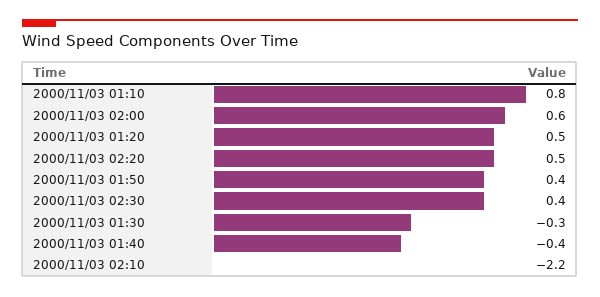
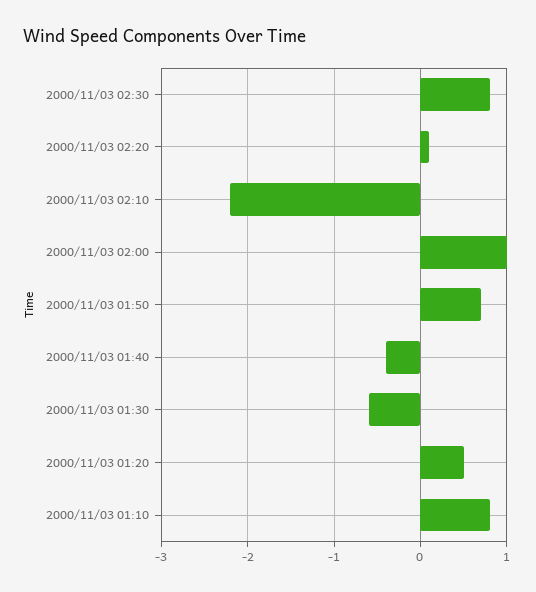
  {
    "2000/11/03 01:10": 0.8,
-   "2000/11/03 02:00": 0.6,
+   "2000/11/03 02:00": 1,
    "2000/11/03 01:20": 0.5,
-   "2000/11/03 02:20": 0.5,
+   "2000/11/03 02:20": 0.1,
-   "2000/11/03 01:50": 0.4,
+   "2000/11/03 01:50": 0.7,
-   "2000/11/03 02:30": 0.4,
+   "2000/11/03 02:30": 0.8,
-   "2000/11/03 01:30": -0.3,
+   "2000/11/03 01:30": -0.6,
    "2000/11/03 01:40": -0.4,
    "2000/11/03 02:10": -2.2
  }

